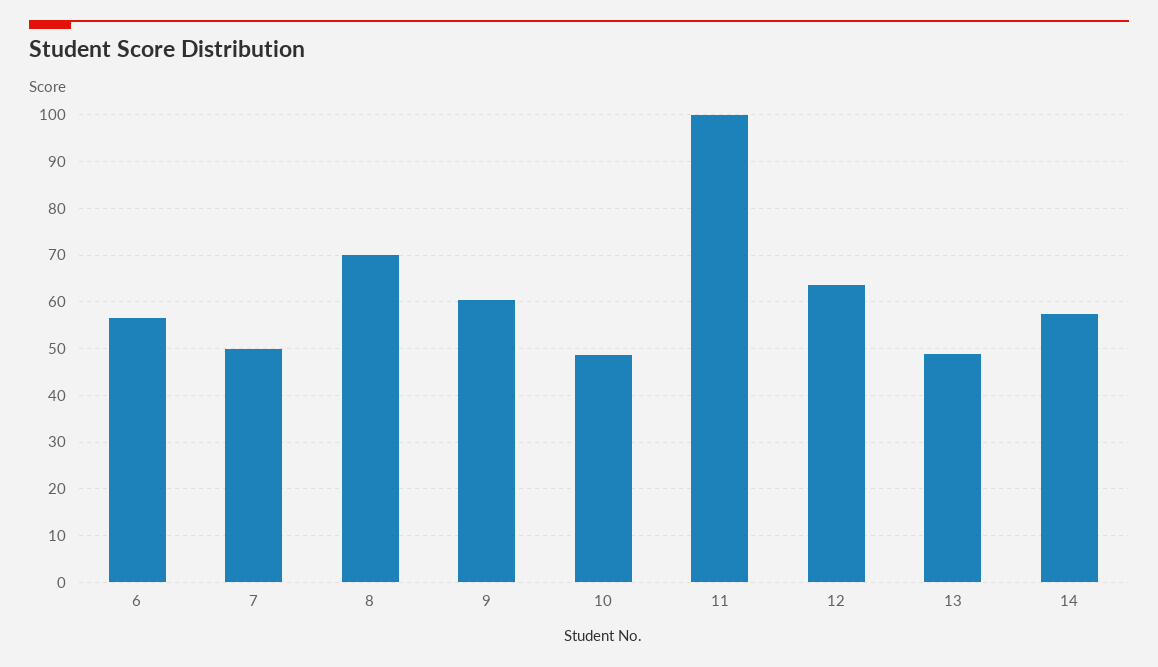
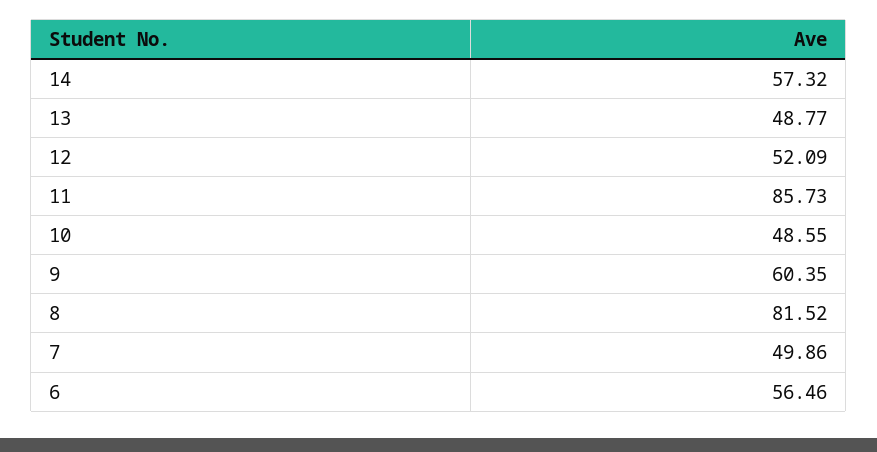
  {
    "6": 56.46,
    "7": 49.86,
-   "8": 70,
+   "8": 81.52,
    "9": 60.35,
    "10": 48.55,
-   "11": 100,
+   "11": 85.73,
-   "12": 64,
+   "12": 52.09,
    "13": 48.77,
    "14": 57.32
  }

